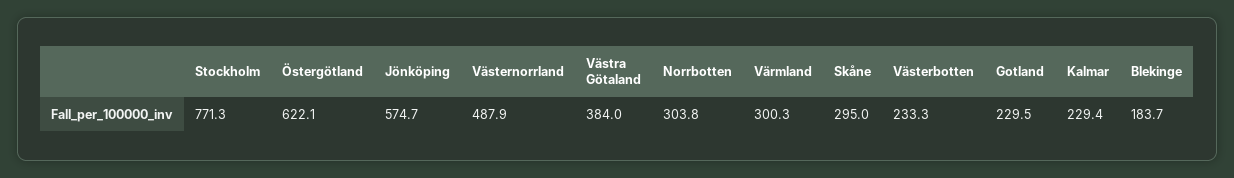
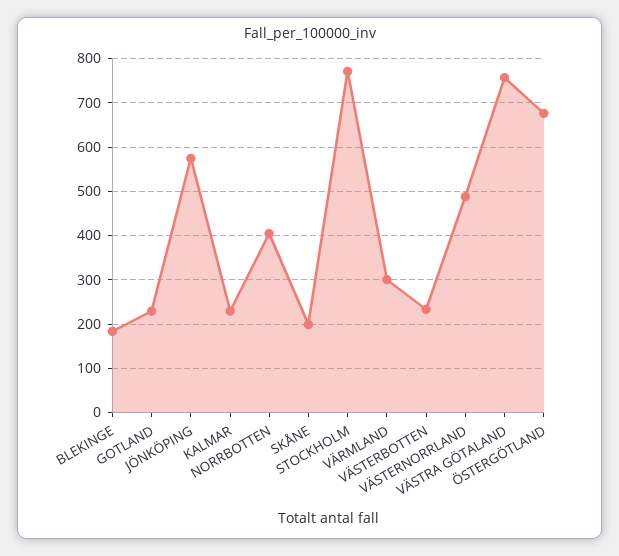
  {
    "Stockholm": 771.3,
-   "Östergötland": 622.1,
+   "Östergötland": 680,
    "Jönköping": 574.7,
    "Västernorrland": 487.9,
-   "Västra Götaland": 384,
+   "Västra Götaland": 760,
-   "Norrbotten": 303.8,
+   "Norrbotten": 400,
    "Värmland": 300.3,
-   "Skåne": 295,
+   "Skåne": 200,
    "Västerbotten": 233.3,
    "Gotland": 229.5,
    "Kalmar": 229.4,
    "Blekinge": 183.7
  }

